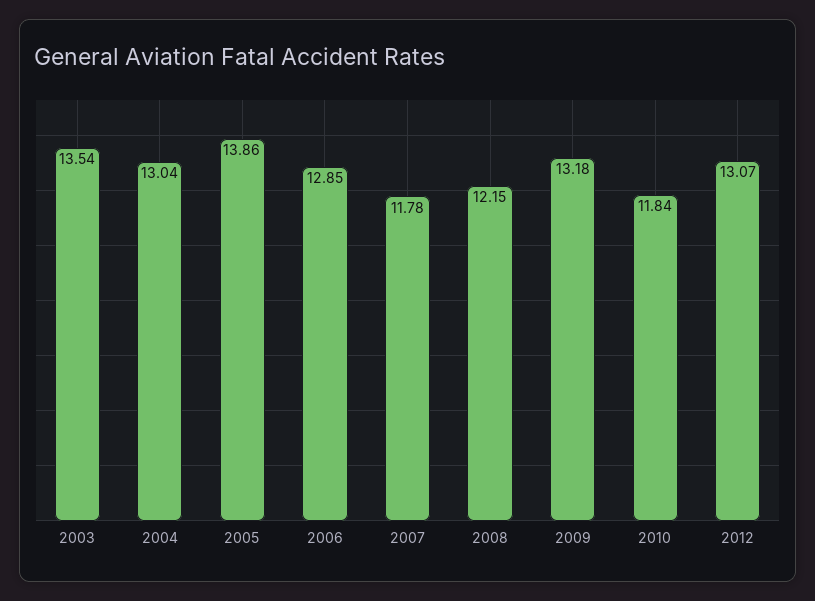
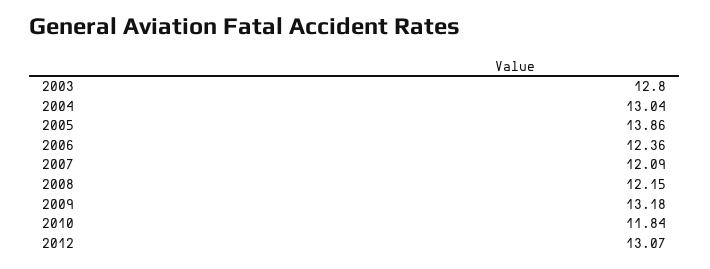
  {
-   "2003": 13.54,
+   "2003": 12.8,
    "2004": 13.04,
    "2005": 13.86,
-   "2006": 12.85,
+   "2006": 12.36,
-   "2007": 11.78,
+   "2007": 12.09,
    "2008": 12.15,
    "2009": 13.18,
    "2010": 11.84,
    "2012": 13.07
  }

